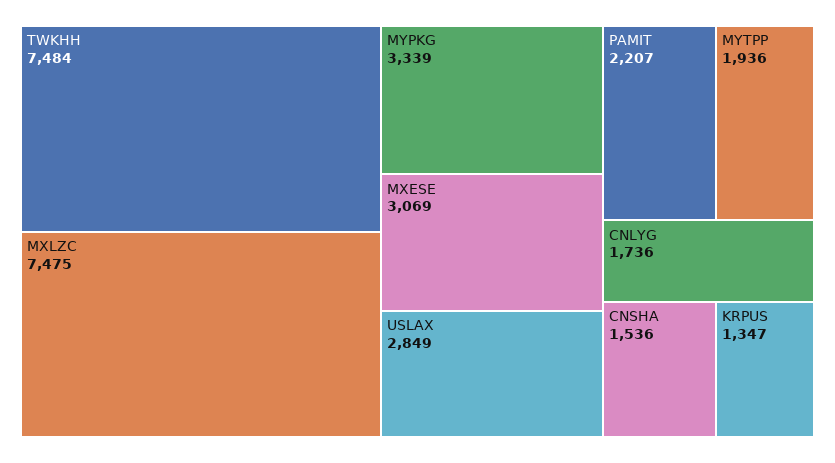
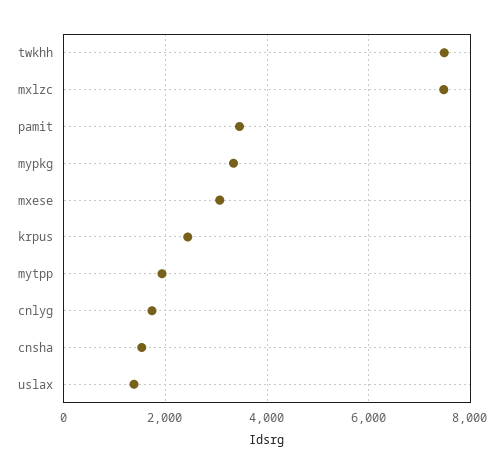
  {
    "TWKHH": 7484,
    "MXLZC": 7475,
    "MYPKG": 3339,
    "MXESE": 3069,
-   "USLAX": 2849,
+   "USLAX": 1400,
-   "PAMIT": 2207,
+   "PAMIT": 3400,
    "MYTPP": 1936,
    "CNLYG": 1736,
    "CNSHA": 1536,
-   "KRPUS": 1347
+   "KRPUS": 2400
  }

